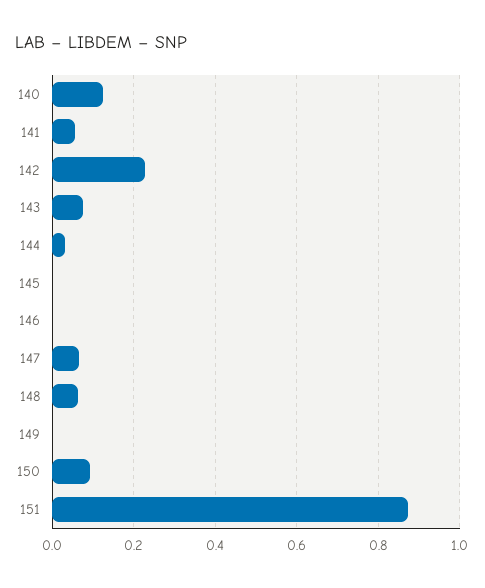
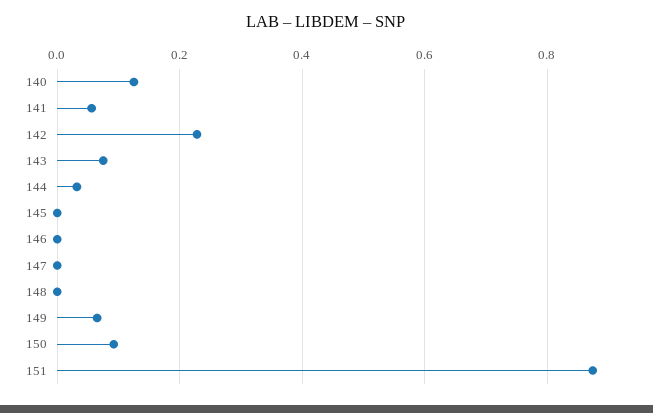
  {
    "140": 0.12,
    "141": 0.06,
    "142": 0.22,
    "143": 0.08,
    "144": 0.04,
    "145": 0,
    "146": 0,
-   "147": 0.06,
+   "147": 0,
-   "148": 0.06,
+   "148": 0,
-   "149": 0,
+   "149": 0.06,
    "150": 0.1,
    "151": 0.88
  }

